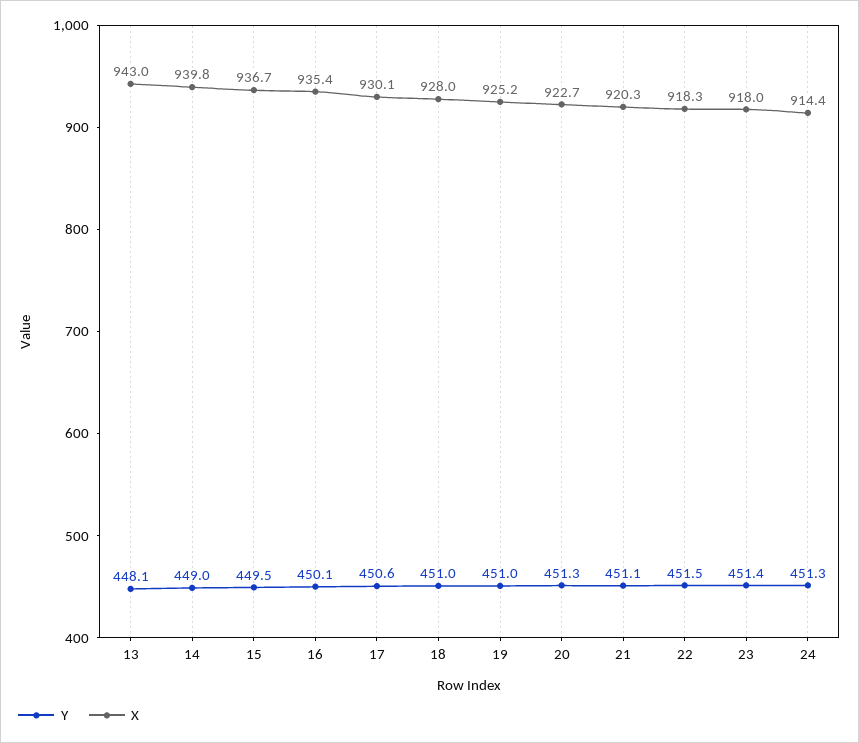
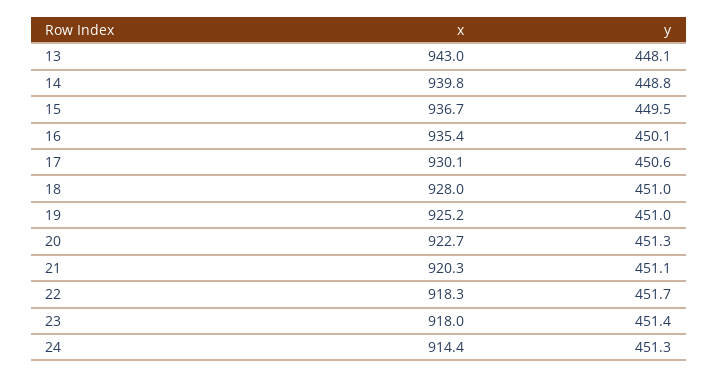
  {
    "Y": {
      "13": 448.1,
-     "14": 449,
+     "14": 448.8,
      "15": 449.5,
      "16": 450.1,
      "17": 450.6,
      "18": 451,
      "19": 451,
      "20": 451.3,
      "21": 451.1,
-     "22": 451.5,
+     "22": 451.7,
      "23": 451.4,
      "24": 451.3
    },
    "X": {
      "13": 943,
      "14": 939.8,
      "15": 936.7,
      "16": 935.4,
      "17": 930.1,
      "18": 928,
      "19": 925.2,
      "20": 922.7,
      "21": 920.3,
      "22": 918.3,
      "23": 918,
      "24": 914.4
    }
  }

